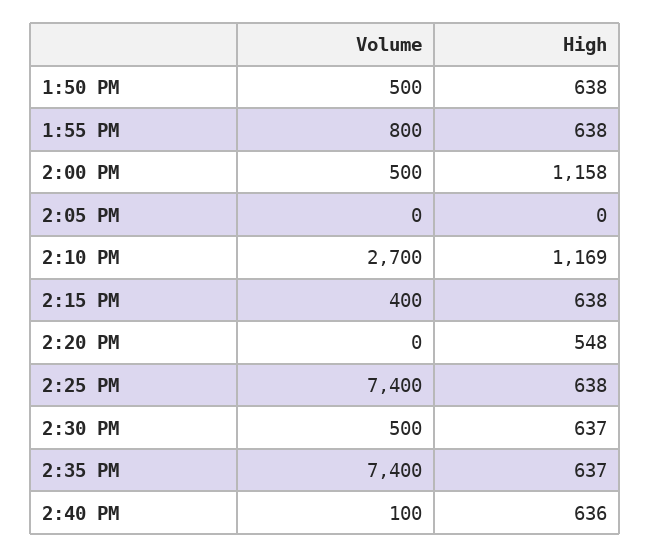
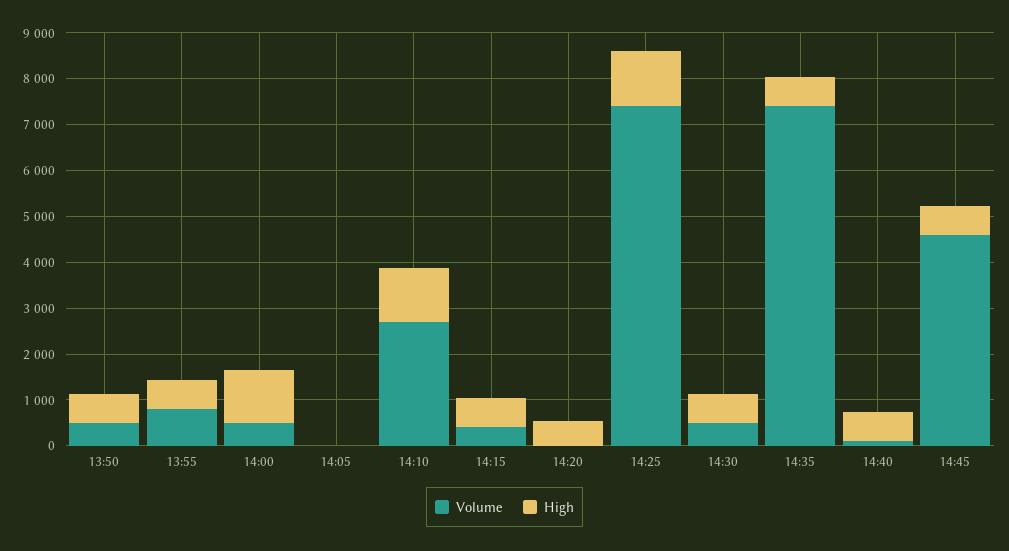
  {
    "Volume": {
      "1:50 PM": 500,
      "1:55 PM": 800,
      "2:00 PM": 500,
      "2:05 PM": 0,
      "2:10 PM": 2700,
      "2:15 PM": 400,
      "2:20 PM": 0,
      "2:25 PM": 7400,
      "2:30 PM": 500,
      "2:35 PM": 7400,
-     "2:40 PM": 100
+     "2:40 PM": 100,
+     "14:45": 4600
    },
    "High": {
      "1:50 PM": 638,
      "1:55 PM": 638,
      "2:00 PM": 1158,
      "2:05 PM": 0,
      "2:10 PM": 1169,
      "2:15 PM": 638,
      "2:20 PM": 548,
-     "2:25 PM": 638,
+     "2:25 PM": 1200,
      "2:30 PM": 637,
      "2:35 PM": 637,
-     "2:40 PM": 636
+     "2:40 PM": 636,
+     "14:45": 600
    }
  }

